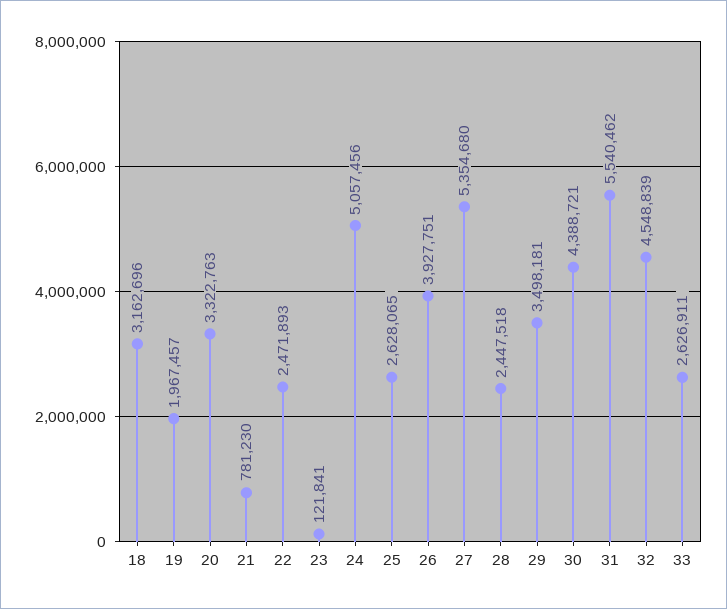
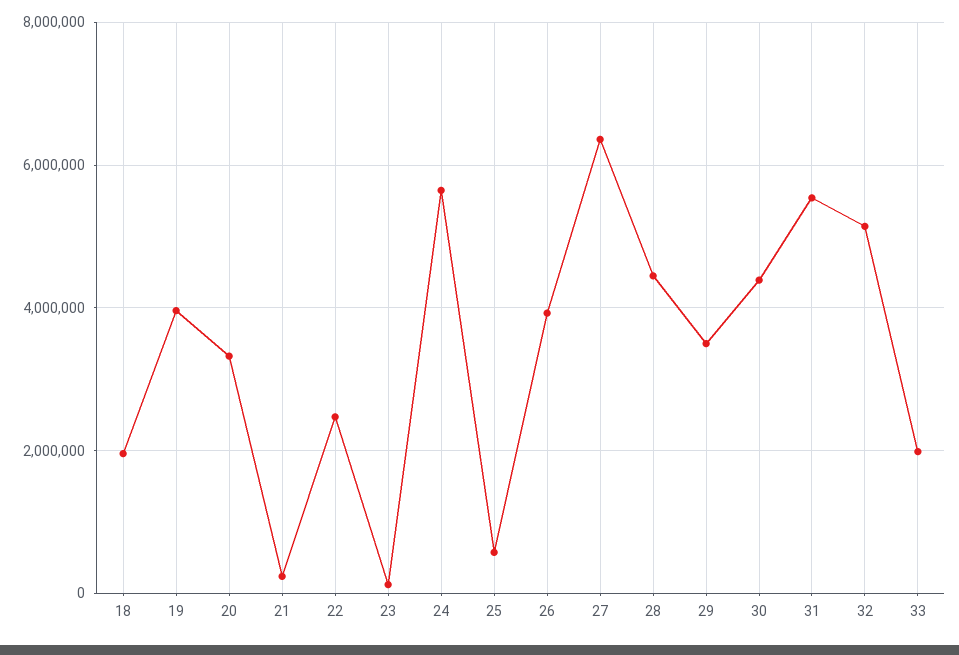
  {
-   "18": 3162696,
+   "18": 2000000,
-   "19": 1967457,
+   "19": 4000000,
    "20": 3322763,
-   "21": 781230,
+   "21": 200000,
    "22": 2471893,
    "23": 121841,
-   "24": 5057456,
+   "24": 5600000,
-   "25": 2628065,
+   "25": 600000,
    "26": 3927751,
-   "27": 5354680,
+   "27": 6400000,
-   "28": 2447518,
+   "28": 4400000,
    "29": 3498181,
    "30": 4388721,
    "31": 5540462,
-   "32": 4548839,
+   "32": 5200000,
-   "33": 2626911
+   "33": 2000000
  }

